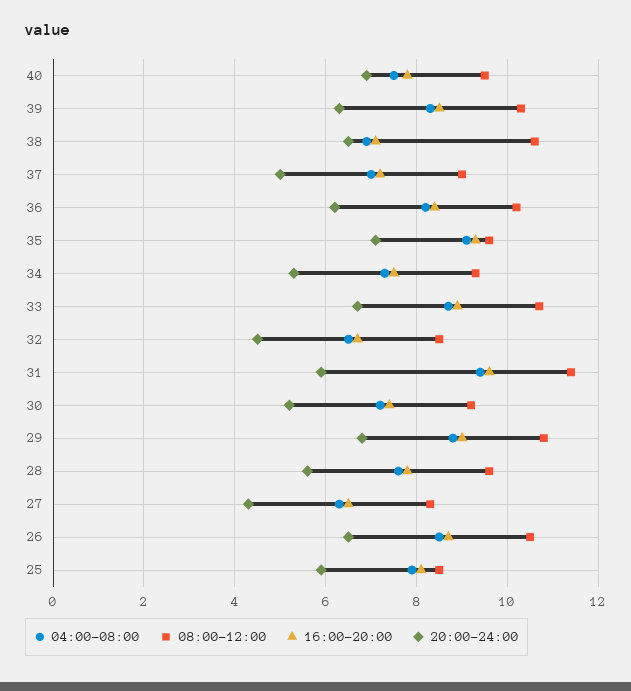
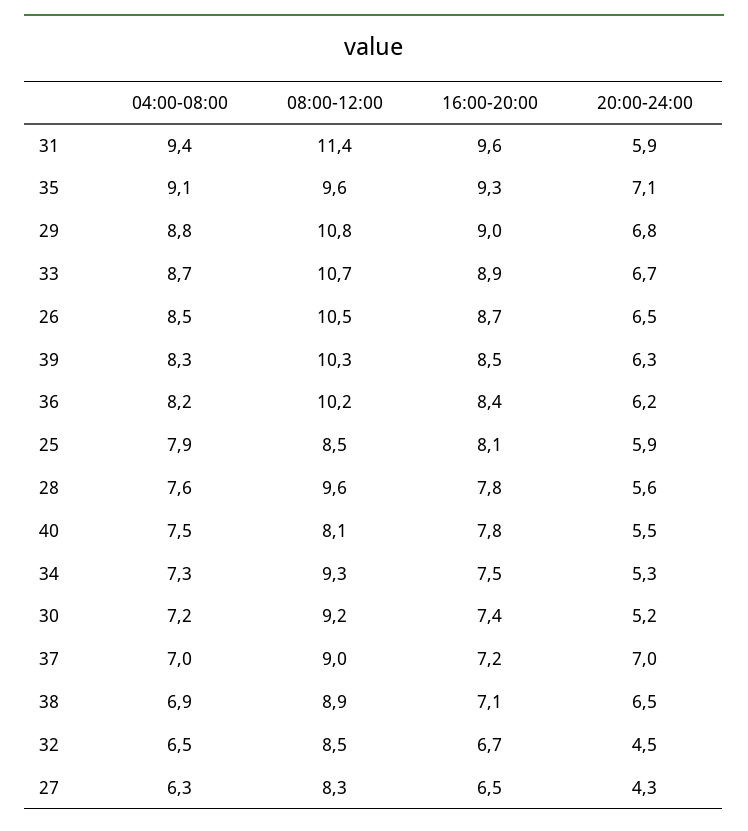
  {
    "04:00-08:00": {
      "40": 7.5,
      "39": 8.3,
      "38": 6.9,
      "37": 7,
      "36": 8.2,
      "35": 9.1,
      "34": 7.3,
      "33": 8.7,
      "32": 6.5,
      "31": 9.4,
      "30": 7.2,
      "29": 8.8,
      "28": 7.6,
      "27": 6.3,
      "26": 8.5,
      "25": 7.9
    },
    "08:00-12:00": {
-     "40": 9.5,
+     "40": 8.1,
      "39": 10.3,
-     "38": 10.5,
+     "38": 8.9,
      "37": 9,
      "36": 10.2,
      "35": 9.6,
      "34": 9.3,
      "33": 10.7,
      "32": 8.5,
      "31": 11.4,
      "30": 9.2,
      "29": 10.8,
      "28": 9.6,
      "27": 8.3,
      "26": 10.5,
      "25": 8.5
    },
    "16:00-20:00": {
      "40": 7.8,
      "39": 8.5,
      "38": 7.1,
      "37": 7.2,
      "36": 8.4,
      "35": 9.3,
      "34": 7.5,
      "33": 8.9,
      "32": 6.7,
      "31": 9.6,
      "30": 7.4,
      "29": 9,
      "28": 7.8,
      "27": 6.5,
      "26": 8.7,
      "25": 8.1
    },
    "20:00-24:00": {
-     "40": 7,
+     "40": 5.5,
      "39": 6.3,
      "38": 6.5,
-     "37": 5,
+     "37": 7,
      "36": 6.2,
      "35": 7.1,
      "34": 5.3,
      "33": 6.7,
      "32": 4.5,
      "31": 5.9,
      "30": 5.2,
      "29": 6.8,
      "28": 5.6,
      "27": 4.3,
      "26": 6.5,
      "25": 5.9
    }
  }

